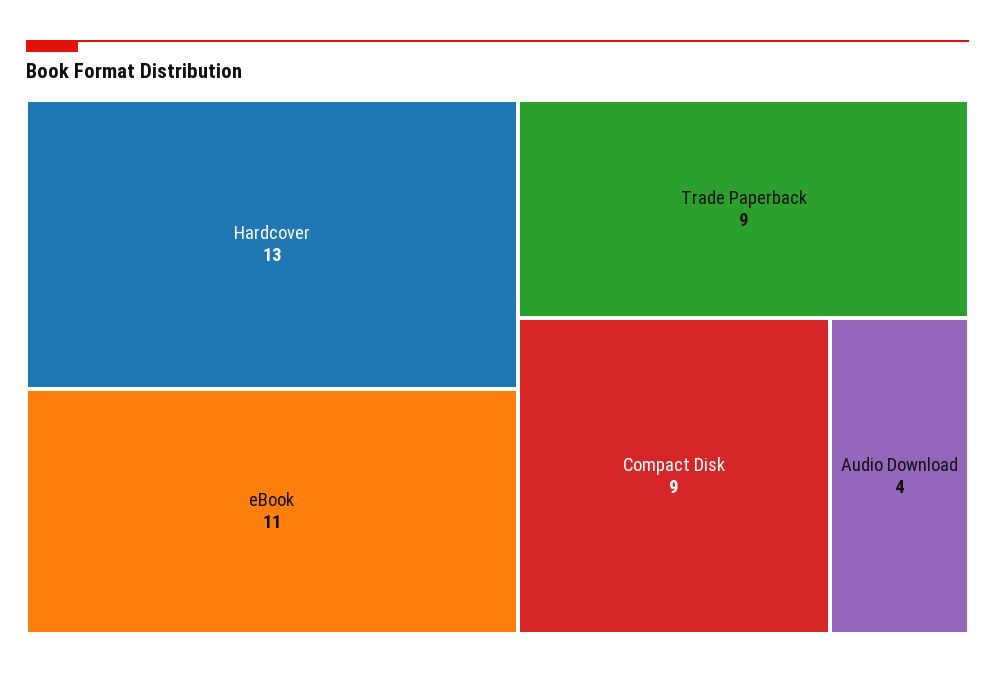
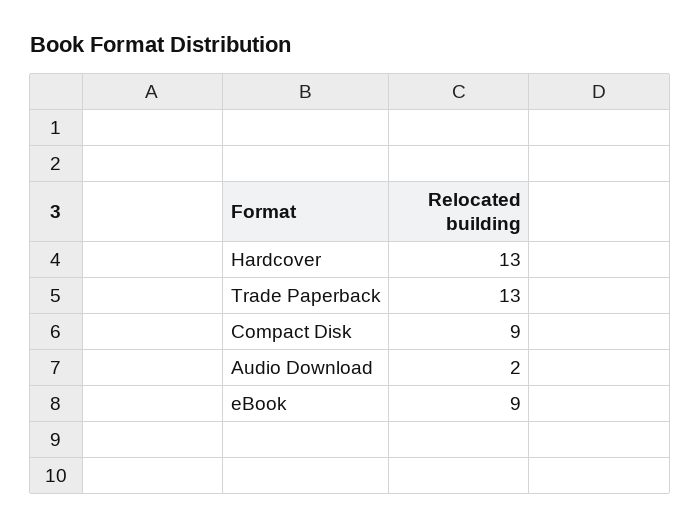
  {
    "Hardcover": 13,
-   "eBook": 11,
+   "eBook": 9,
-   "Trade Paperback": 9,
+   "Trade Paperback": 13,
    "Compact Disk": 9,
-   "Audio Download": 4
+   "Audio Download": 2
  }

